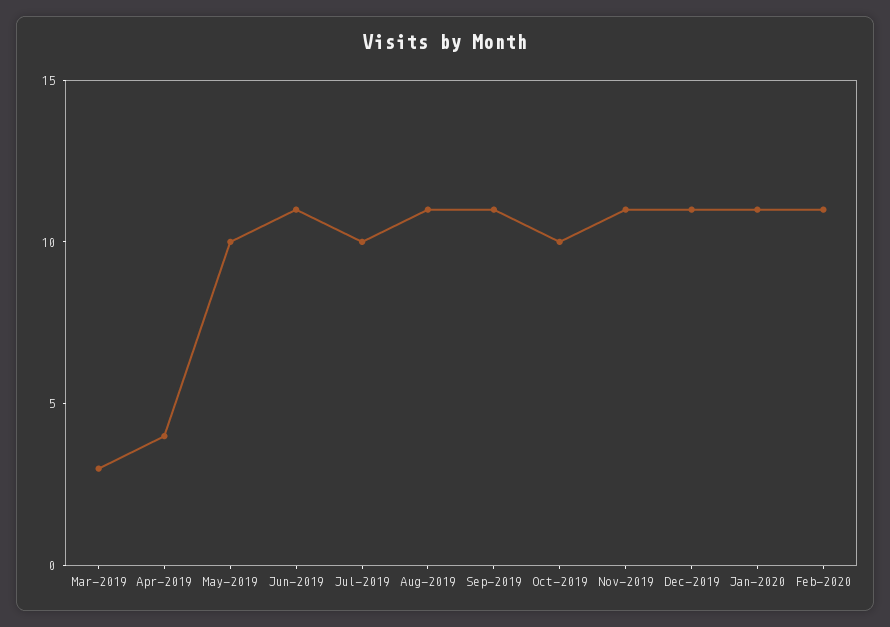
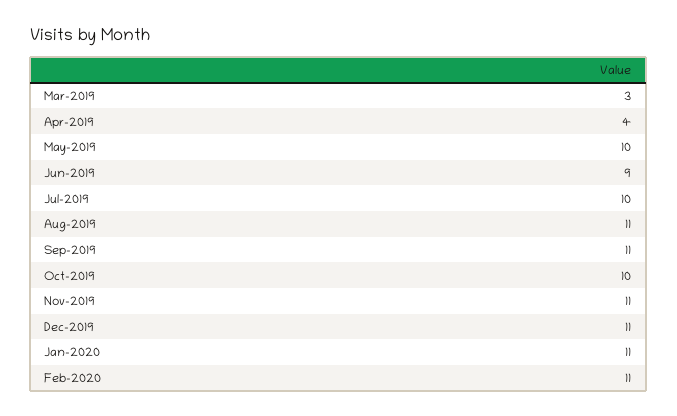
  {
    "Mar-2019": 3,
    "Apr-2019": 4,
    "May-2019": 10,
-   "Jun-2019": 11,
+   "Jun-2019": 9,
    "Jul-2019": 10,
    "Aug-2019": 11,
    "Sep-2019": 11,
    "Oct-2019": 10,
    "Nov-2019": 11,
    "Dec-2019": 11,
    "Jan-2020": 11,
    "Feb-2020": 11
  }

